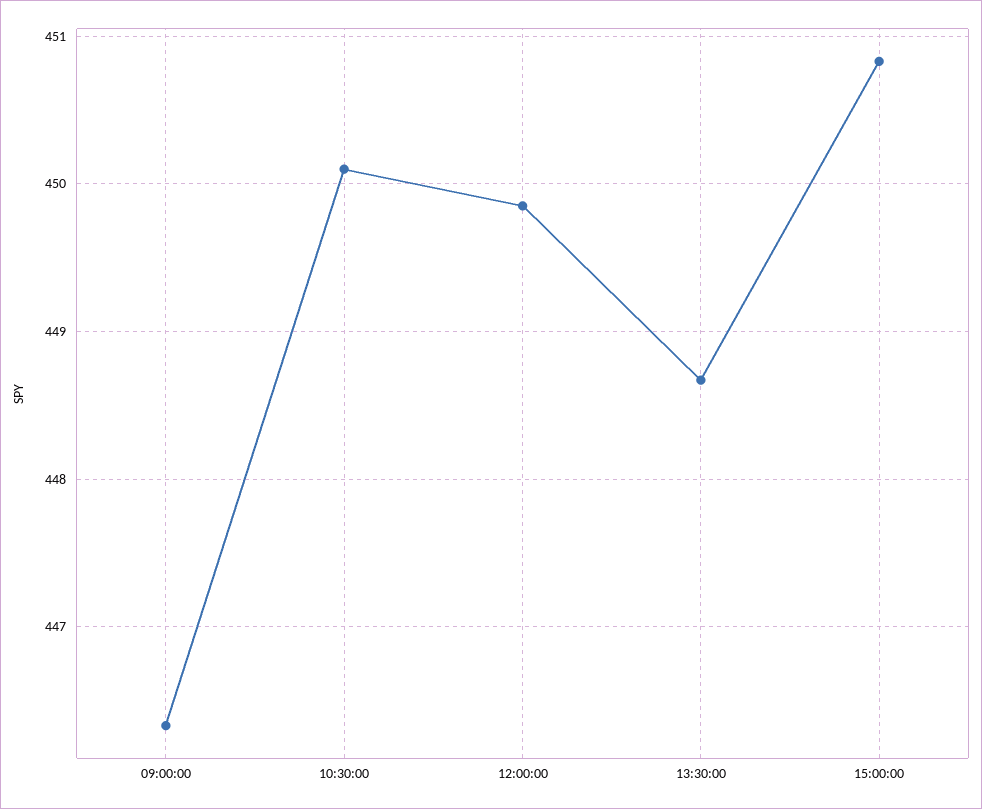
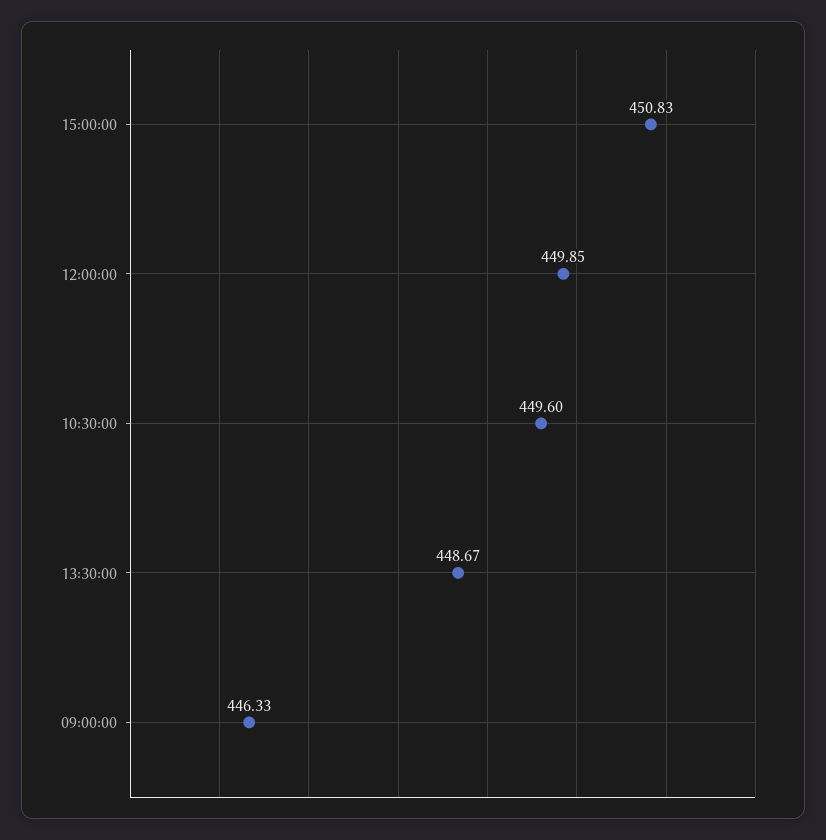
  {
    "09:00:00": 446.33,
-   "10:30:00": 450.1,
+   "10:30:00": 449.6,
    "12:00:00": 449.85,
    "13:30:00": 448.67,
    "15:00:00": 450.83
  }

